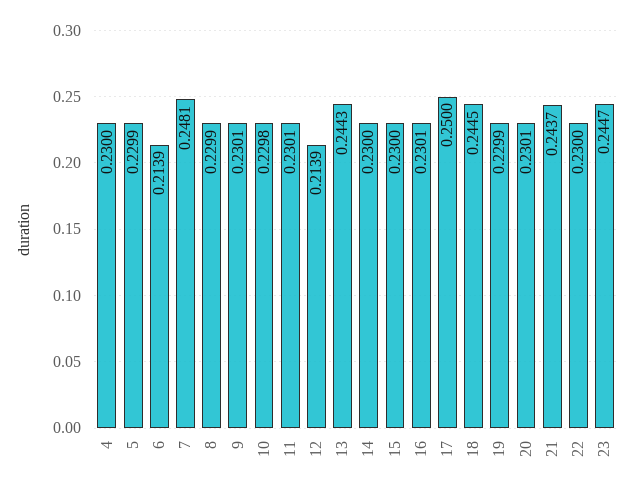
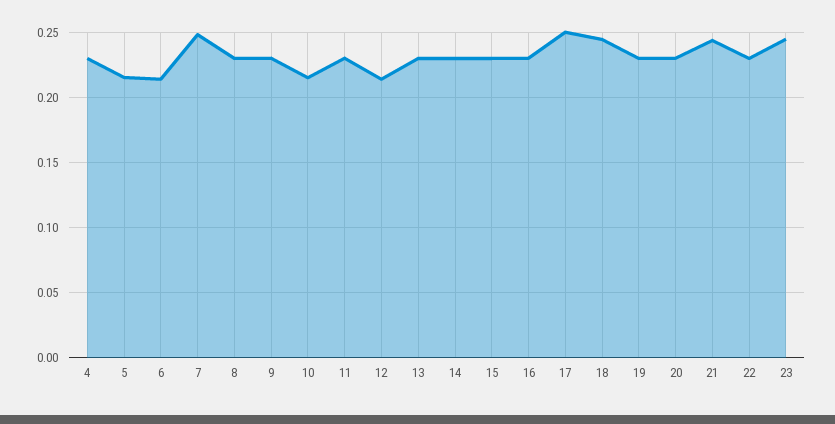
  {
    "4": 0.23,
-   "5": 0.2299,
+   "5": 0.215,
    "6": 0.2139,
    "7": 0.2481,
    "8": 0.2299,
    "9": 0.2301,
-   "10": 0.2298,
+   "10": 0.215,
    "11": 0.2301,
    "12": 0.2139,
-   "13": 0.2443,
+   "13": 0.23,
    "14": 0.23,
    "15": 0.23,
    "16": 0.2301,
    "17": 0.25,
    "18": 0.2445,
    "19": 0.2299,
    "20": 0.2301,
    "21": 0.2437,
    "22": 0.23,
    "23": 0.2447
  }

